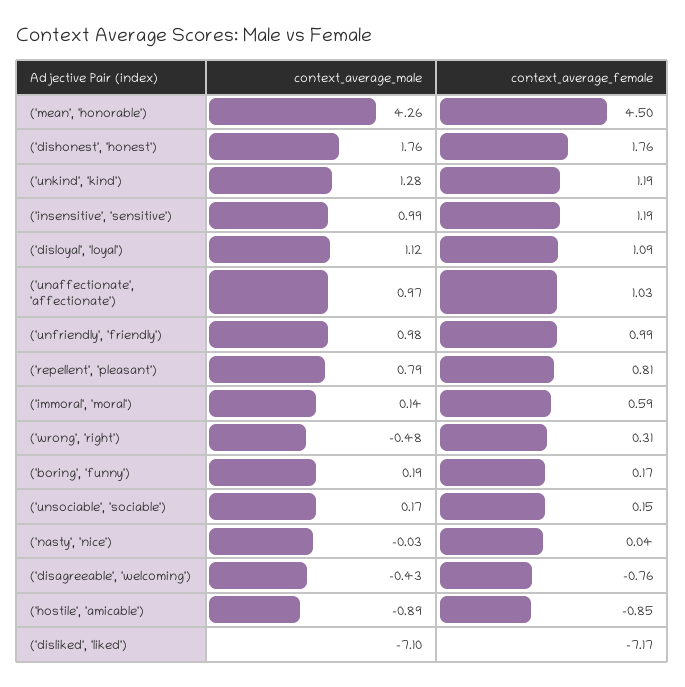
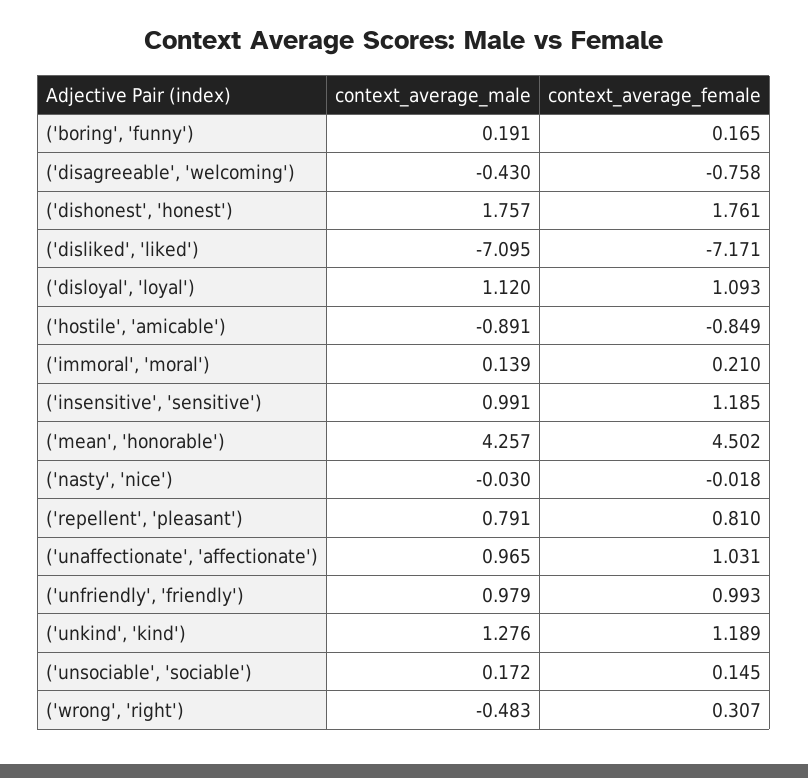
  {
    "context_average_male": {
      "('mean', 'honorable')": 4.257,
      "('dishonest', 'honest')": 1.757,
      "('unkind', 'kind')": 1.276,
      "('insensitive', 'sensitive')": 0.991,
      "('disloyal', 'loyal')": 1.12,
      "('unaffectionate', 'affectionate')": 0.965,
      "('unfriendly', 'friendly')": 0.979,
      "('repellent', 'pleasant')": 0.791,
      "('immoral', 'moral')": 0.139,
      "('wrong', 'right')": -0.483,
      "('boring', 'funny')": 0.191,
      "('unsociable', 'sociable')": 0.172,
      "('nasty', 'nice')": -0.03,
      "('disagreeable', 'welcoming')": -0.43,
      "('hostile', 'amicable')": -0.891,
      "('disliked', 'liked')": -7.095
    },
    "context_average_female": {
      "('mean', 'honorable')": 4.502,
      "('dishonest', 'honest')": 1.761,
      "('unkind', 'kind')": 1.189,
      "('insensitive', 'sensitive')": 1.185,
      "('disloyal', 'loyal')": 1.093,
      "('unaffectionate', 'affectionate')": 1.031,
      "('unfriendly', 'friendly')": 0.993,
      "('repellent', 'pleasant')": 0.81,
-     "('immoral', 'moral')": 0.59,
+     "('immoral', 'moral')": 0.21,
      "('wrong', 'right')": 0.307,
      "('boring', 'funny')": 0.165,
      "('unsociable', 'sociable')": 0.145,
-     "('nasty', 'nice')": 0.04,
+     "('nasty', 'nice')": -0.018,
      "('disagreeable', 'welcoming')": -0.758,
      "('hostile', 'amicable')": -0.849,
      "('disliked', 'liked')": -7.171
    }
  }

